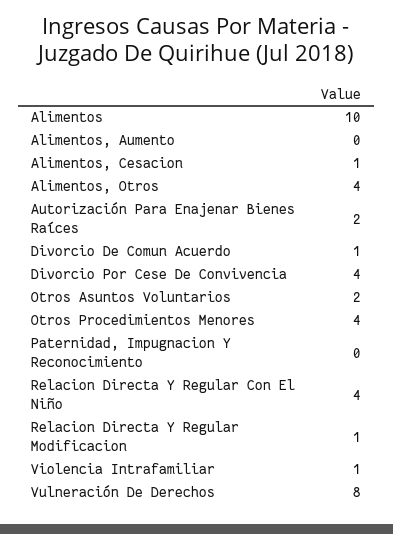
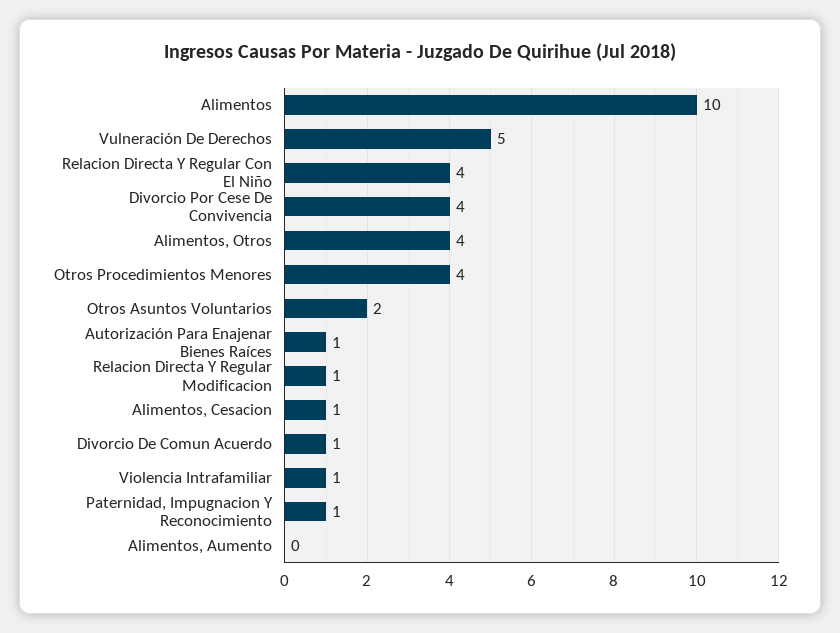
  {
    "Alimentos": 10,
    "Alimentos, Aumento": 0,
    "Alimentos, Cesacion": 1,
    "Alimentos, Otros": 4,
-   "Autorización Para Enajenar Bienes Raíces": 2,
+   "Autorización Para Enajenar Bienes Raíces": 1,
    "Divorcio De Comun Acuerdo": 1,
    "Divorcio Por Cese De Convivencia": 4,
    "Otros Asuntos Voluntarios": 2,
    "Otros Procedimientos Menores": 4,
-   "Paternidad, Impugnacion Y Reconocimiento": 0,
+   "Paternidad, Impugnacion Y Reconocimiento": 1,
    "Relacion Directa Y Regular Con El Niño": 4,
    "Relacion Directa Y Regular Modificacion": 1,
    "Violencia Intrafamiliar": 1,
-   "Vulneración De Derechos": 8
+   "Vulneración De Derechos": 5
  }

